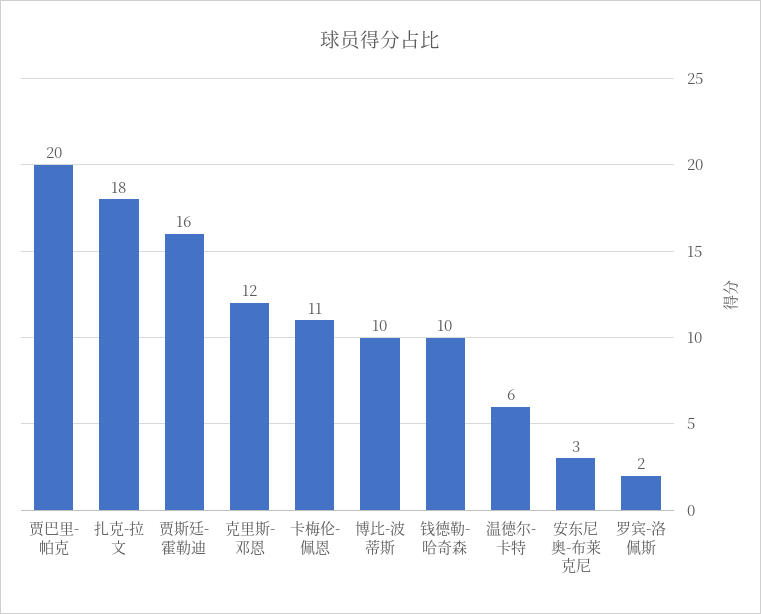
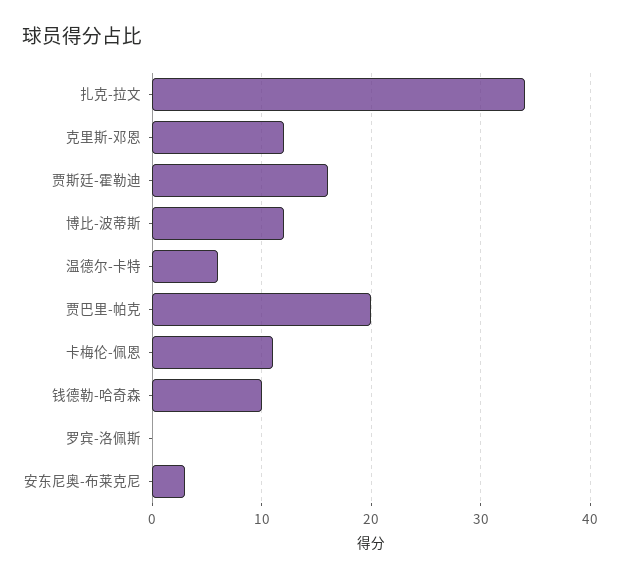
  {
    "贾巴里-帕克": 20,
-   "扎克-拉文": 18,
+   "扎克-拉文": 34,
    "贾斯廷-霍勒迪": 16,
    "克里斯-邓恩": 12,
    "卡梅伦-佩恩": 11,
-   "博比-波蒂斯": 10,
+   "博比-波蒂斯": 12,
    "钱德勒-哈奇森": 10,
    "温德尔-卡特": 6,
    "安东尼奥-布莱克尼": 3,
-   "罗宾-洛佩斯": 2
+   "罗宾-洛佩斯": 0
  }

